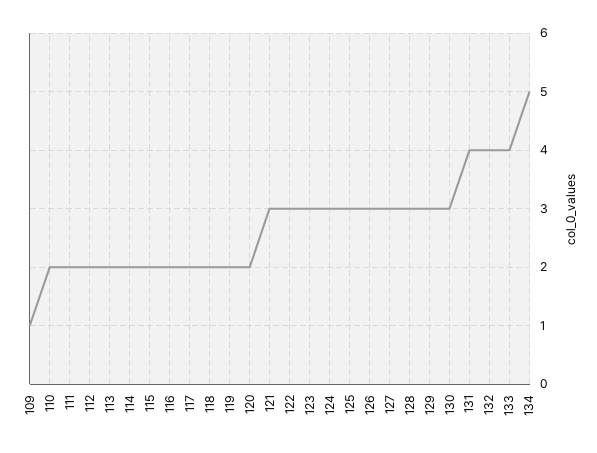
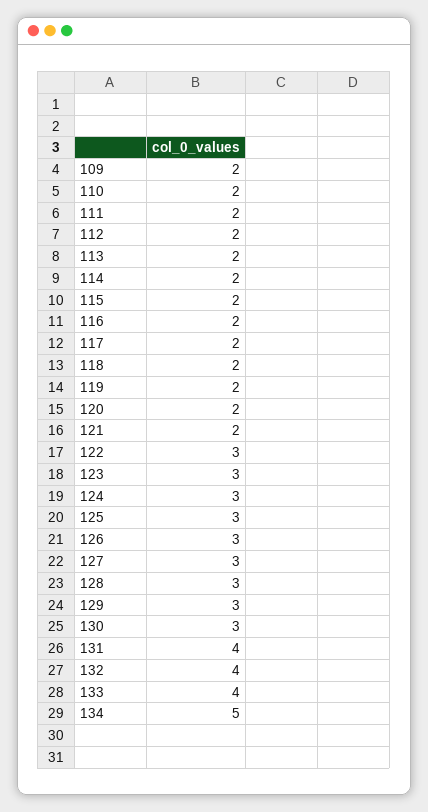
  {
-   "109": 1,
+   "109": 2,
    "110": 2,
    "111": 2,
    "112": 2,
    "113": 2,
    "114": 2,
    "115": 2,
    "116": 2,
    "117": 2,
    "118": 2,
    "119": 2,
    "120": 2,
-   "121": 3,
+   "121": 2,
    "122": 3,
    "123": 3,
    "124": 3,
    "125": 3,
    "126": 3,
    "127": 3,
    "128": 3,
    "129": 3,
    "130": 3,
    "131": 4,
    "132": 4,
    "133": 4,
    "134": 5
  }

